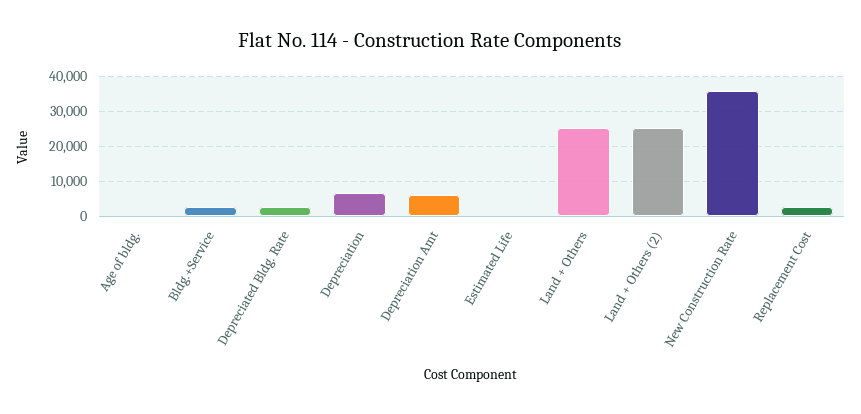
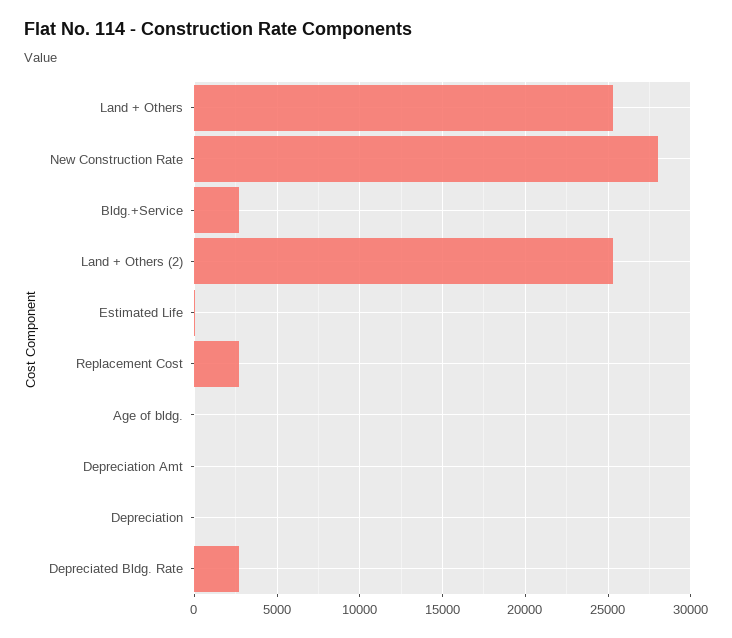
  {
    "Age of bldg.": 0,
    "Bldg.+Service": 2500,
    "Depreciated Bldg. Rate": 2500,
-   "Depreciation": 6000,
+   "Depreciation": 0,
-   "Depreciation Amt": 6000,
+   "Depreciation Amt": 0,
    "Estimated Life": 0,
    "Land + Others": 25500,
    "Land + Others (2)": 25500,
-   "New Construction Rate": 36000,
+   "New Construction Rate": 28000,
    "Replacement Cost": 2500
  }

